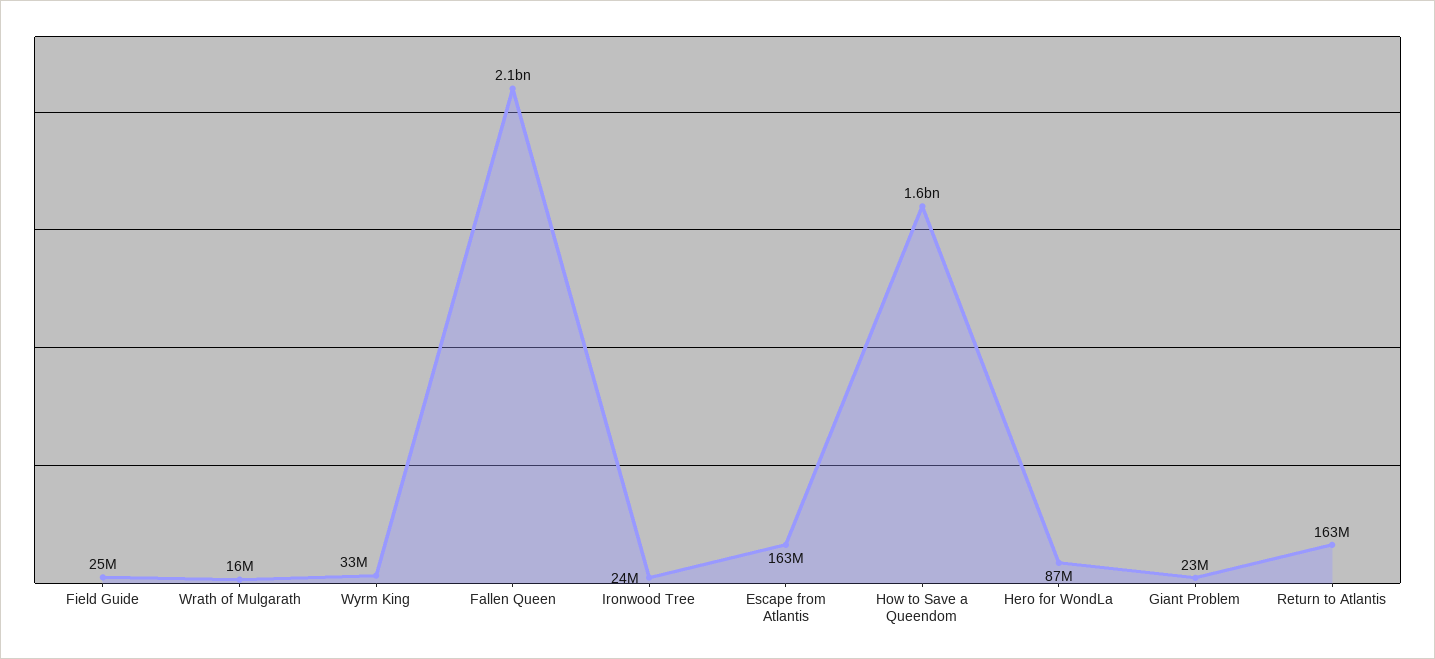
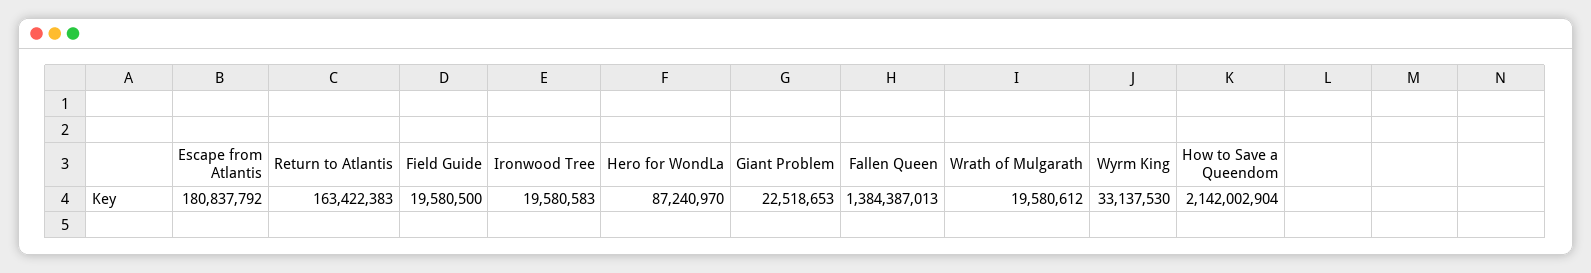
  {
-   "Field Guide": 25000000,
+   "Field Guide": 19580500,
-   "Wrath of Mulgarath": 16000000,
+   "Wrath of Mulgarath": 19580612,
    "Wyrm King": 33137530,
-   "Fallen Queen": 2100000000,
+   "Fallen Queen": 1384387013,
-   "Ironwood Tree": 24000000,
+   "Ironwood Tree": 19580583,
-   "Escape from Atlantis": 163000000,
+   "Escape from Atlantis": 180837792,
-   "How to Save a Queendom": 1600000000,
+   "How to Save a Queendom": 2142002904,
    "Hero for WondLa": 87240970,
    "Giant Problem": 22518653,
    "Return to Atlantis": 163422383
  }

